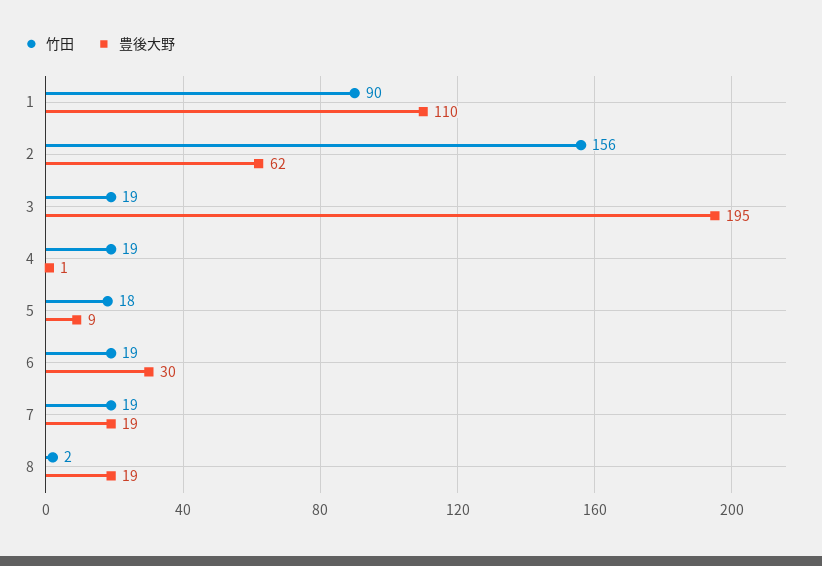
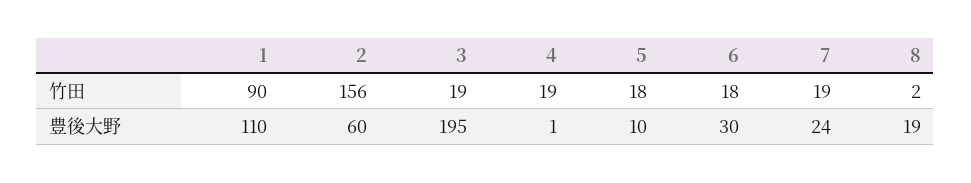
  {
    "竹田": {
      "1": 90,
      "2": 156,
      "3": 19,
      "4": 19,
      "5": 18,
-     "6": 19,
+     "6": 18,
      "7": 19,
      "8": 2
    },
    "豊後大野": {
      "1": 110,
-     "2": 62,
+     "2": 60,
      "3": 195,
      "4": 1,
-     "5": 9,
+     "5": 10,
      "6": 30,
-     "7": 19,
+     "7": 24,
      "8": 19
    }
  }

